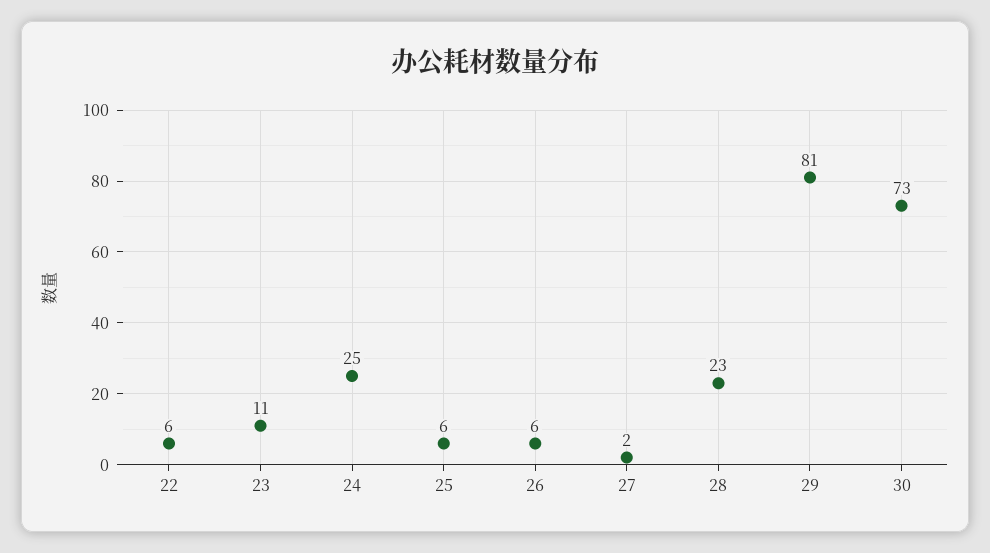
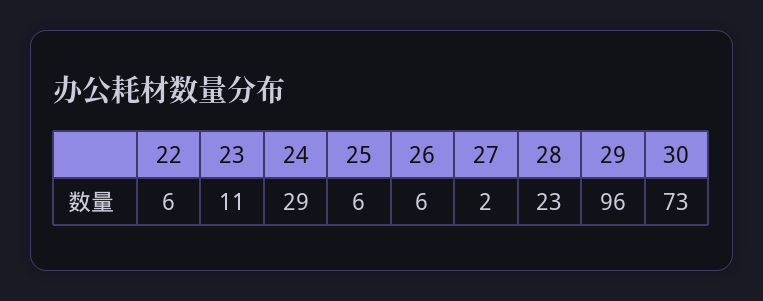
  {
    "22": 6,
    "23": 11,
-   "24": 25,
+   "24": 29,
    "25": 6,
    "26": 6,
    "27": 2,
    "28": 23,
-   "29": 81,
+   "29": 96,
    "30": 73
  }

